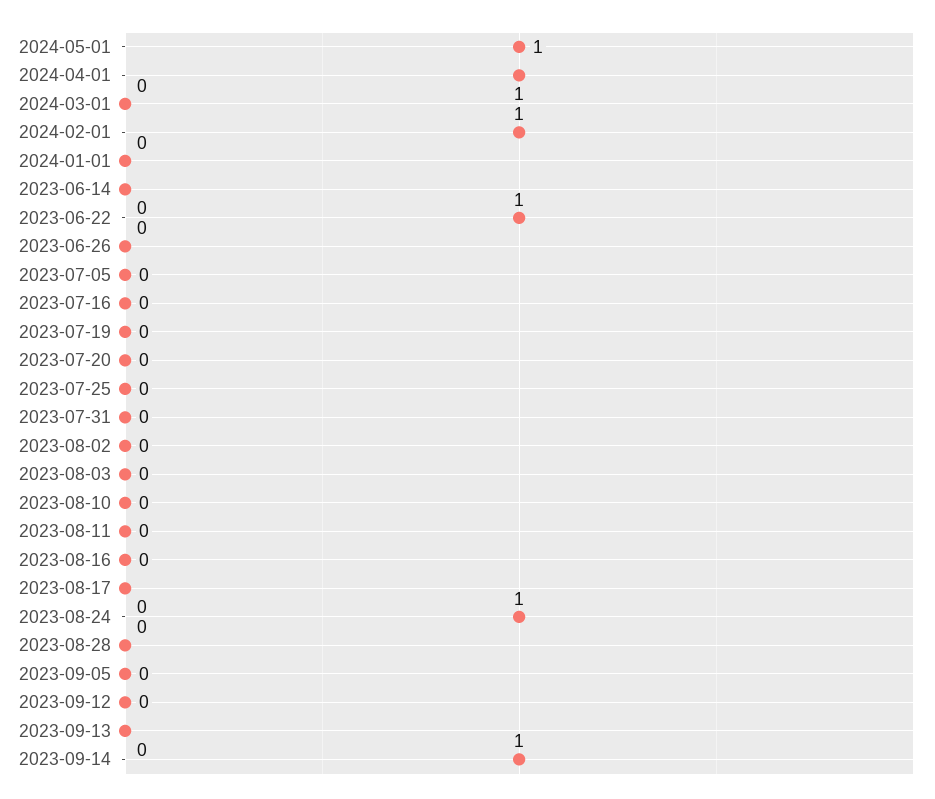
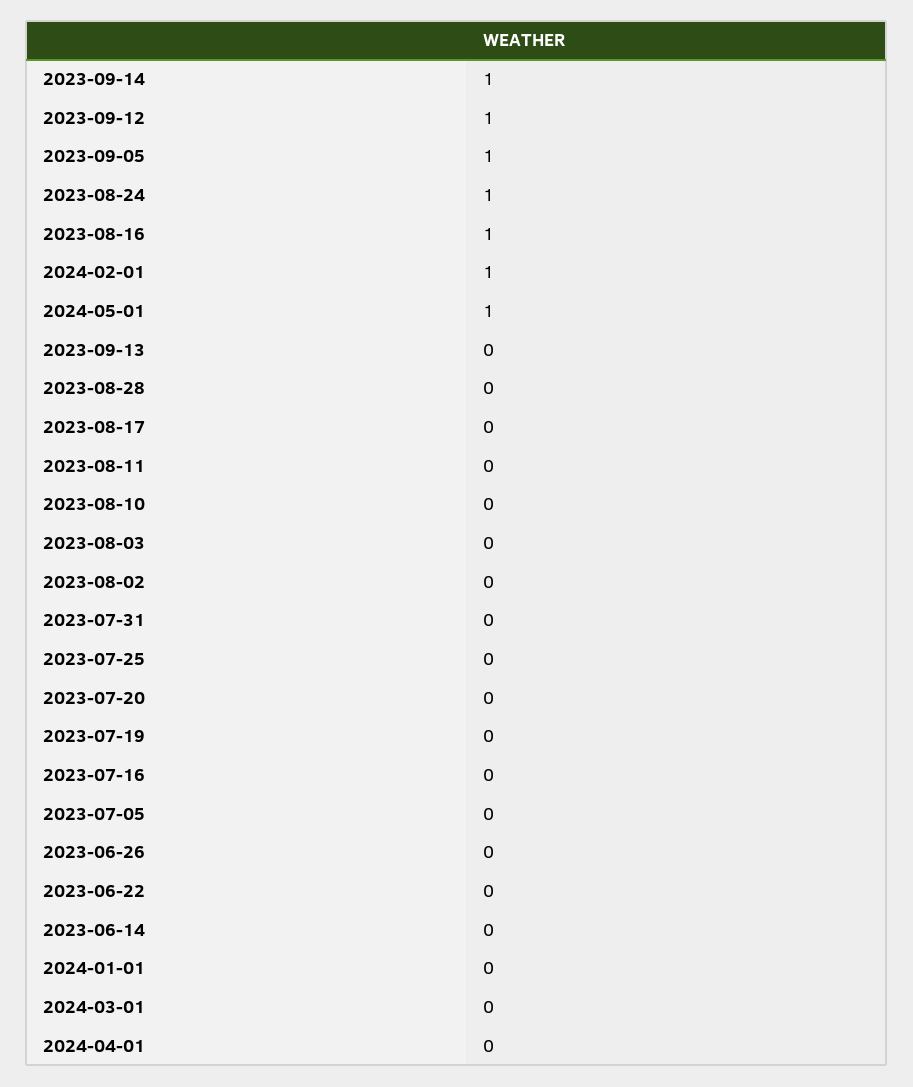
  {
    "2024-05-01": 1,
-   "2024-04-01": 1,
+   "2024-04-01": 0,
    "2024-03-01": 0,
    "2024-02-01": 1,
    "2024-01-01": 0,
    "2023-06-14": 0,
-   "2023-06-22": 1,
+   "2023-06-22": 0,
    "2023-06-26": 0,
    "2023-07-05": 0,
    "2023-07-16": 0,
    "2023-07-19": 0,
    "2023-07-20": 0,
    "2023-07-25": 0,
    "2023-07-31": 0,
    "2023-08-02": 0,
    "2023-08-03": 0,
    "2023-08-10": 0,
    "2023-08-11": 0,
-   "2023-08-16": 0,
+   "2023-08-16": 1,
    "2023-08-17": 0,
    "2023-08-24": 1,
    "2023-08-28": 0,
-   "2023-09-05": 0,
+   "2023-09-05": 1,
-   "2023-09-12": 0,
+   "2023-09-12": 1,
    "2023-09-13": 0,
    "2023-09-14": 1
  }

